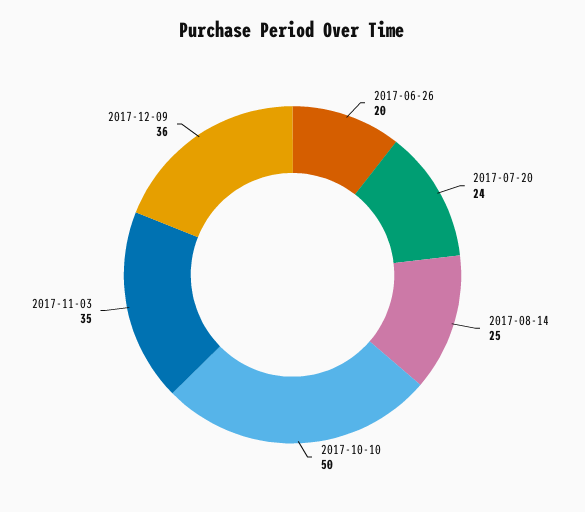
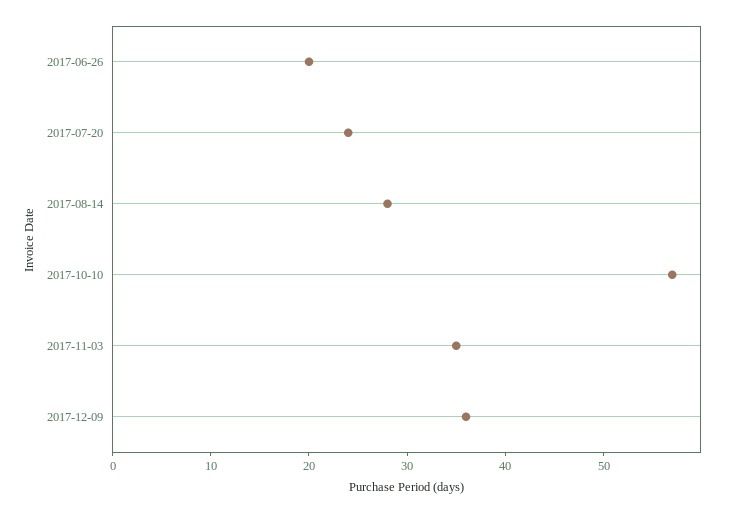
  {
    "2017-06-26": 20,
    "2017-07-20": 24,
-   "2017-08-14": 25,
+   "2017-08-14": 28,
-   "2017-10-10": 50,
+   "2017-10-10": 57,
    "2017-11-03": 35,
    "2017-12-09": 36
  }

